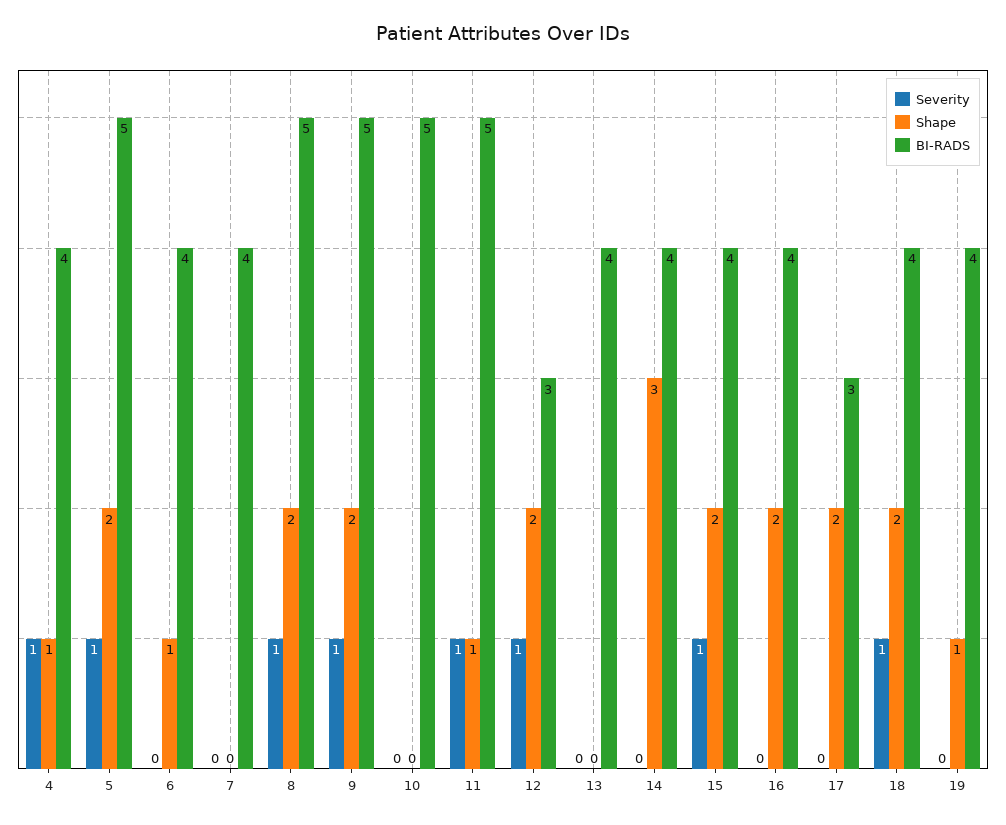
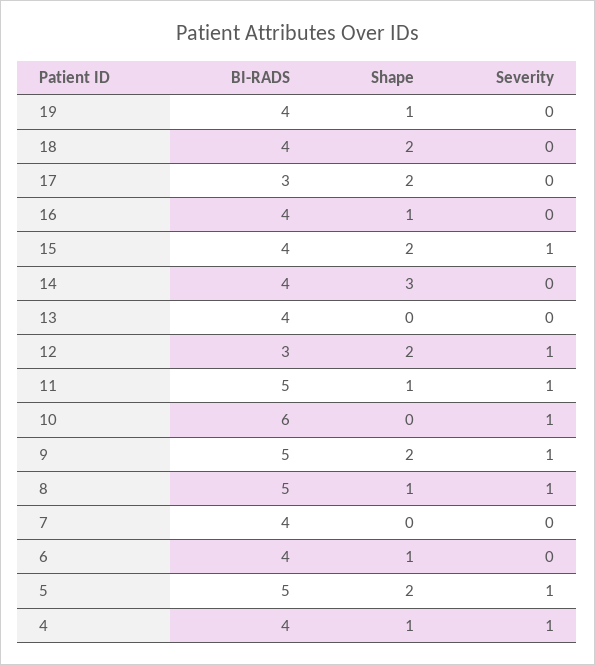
  {
    "Severity": {
      "4": 1,
      "5": 1,
      "6": 0,
      "7": 0,
      "8": 1,
      "9": 1,
-     "10": 0,
+     "10": 1,
      "11": 1,
      "12": 1,
      "13": 0,
      "14": 0,
      "15": 1,
      "16": 0,
      "17": 0,
-     "18": 1,
+     "18": 0,
      "19": 0
    },
    "Shape": {
      "4": 1,
      "5": 2,
      "6": 1,
      "7": 0,
-     "8": 2,
+     "8": 1,
      "9": 2,
      "10": 0,
      "11": 1,
      "12": 2,
      "13": 0,
      "14": 3,
      "15": 2,
-     "16": 2,
+     "16": 1,
      "17": 2,
      "18": 2,
      "19": 1
    },
    "BI-RADS": {
      "4": 4,
      "5": 5,
      "6": 4,
      "7": 4,
      "8": 5,
      "9": 5,
-     "10": 5,
+     "10": 6,
      "11": 5,
      "12": 3,
      "13": 4,
      "14": 4,
      "15": 4,
      "16": 4,
      "17": 3,
      "18": 4,
      "19": 4
    }
  }

